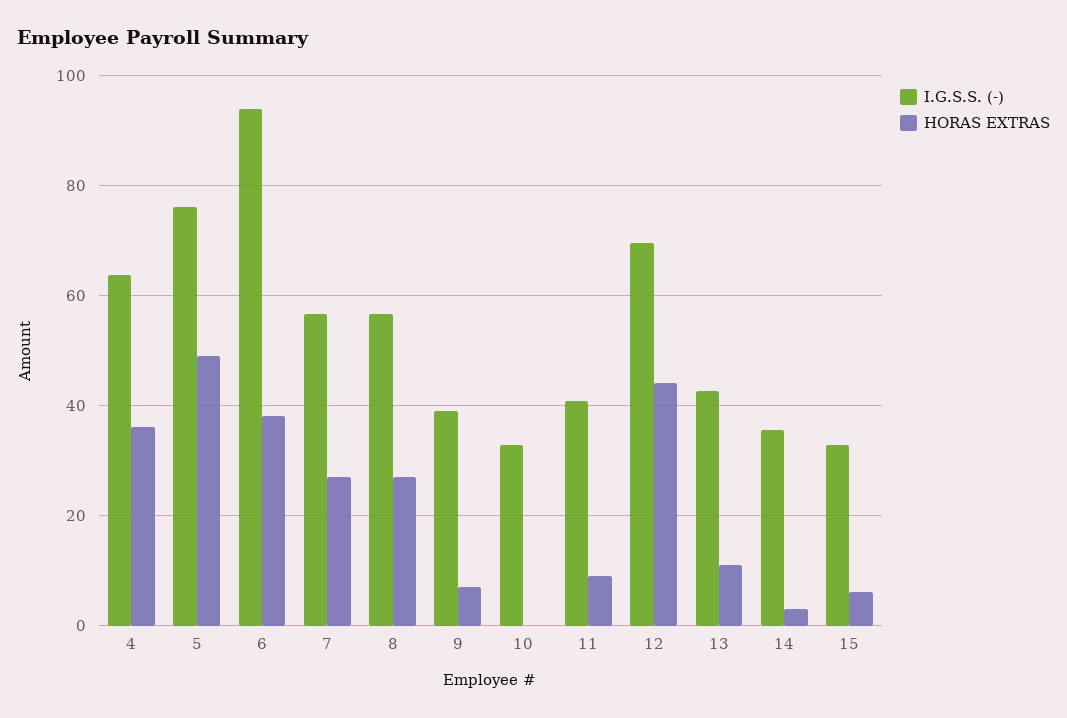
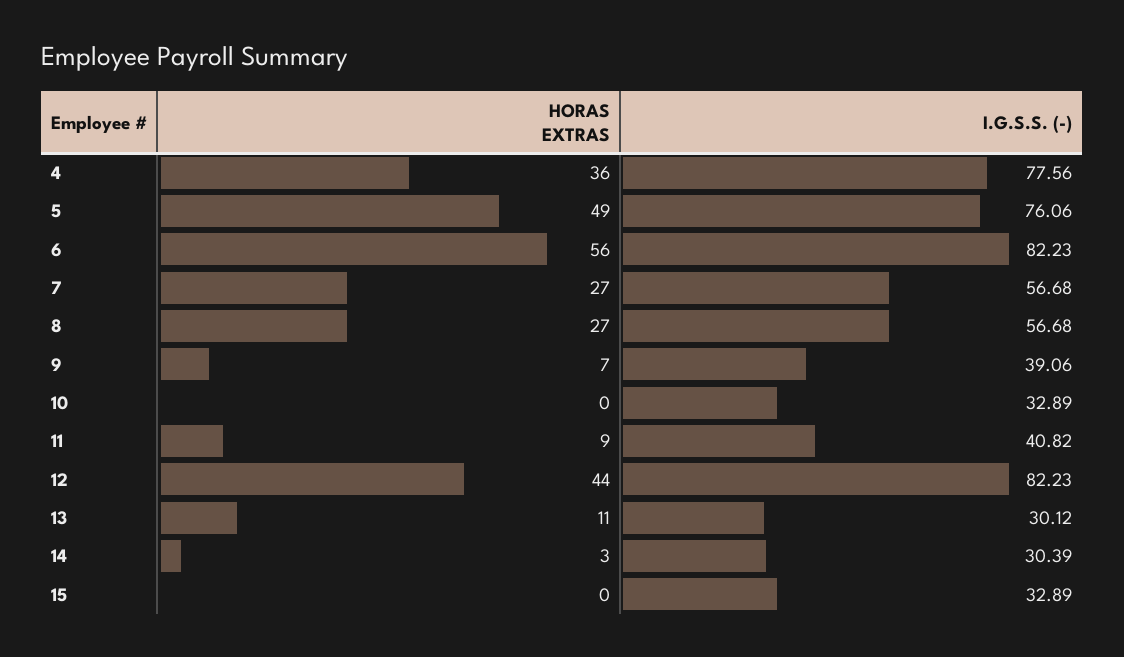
  {
    "I.G.S.S. (-)": {
-     "4": 64,
+     "4": 77.56,
      "5": 76.06,
-     "6": 94,
+     "6": 82.23,
      "7": 56.68,
      "8": 56.68,
      "9": 39.06,
      "10": 32.89,
      "11": 40.82,
-     "12": 70,
+     "12": 82.23,
-     "13": 42,
+     "13": 30.12,
-     "14": 36,
+     "14": 30.39,
      "15": 32.89
    },
    "HORAS EXTRAS": {
      "4": 36,
      "5": 49,
-     "6": 38,
+     "6": 56,
      "7": 27,
      "8": 27,
      "9": 7,
      "10": 0,
      "11": 9,
      "12": 44,
      "13": 11,
      "14": 3,
-     "15": 6
+     "15": 0
    }
  }

